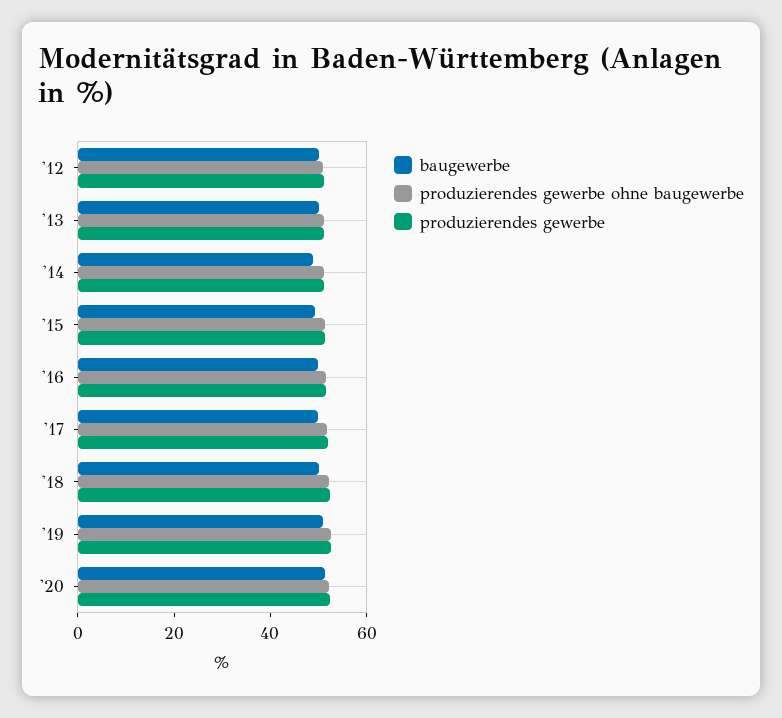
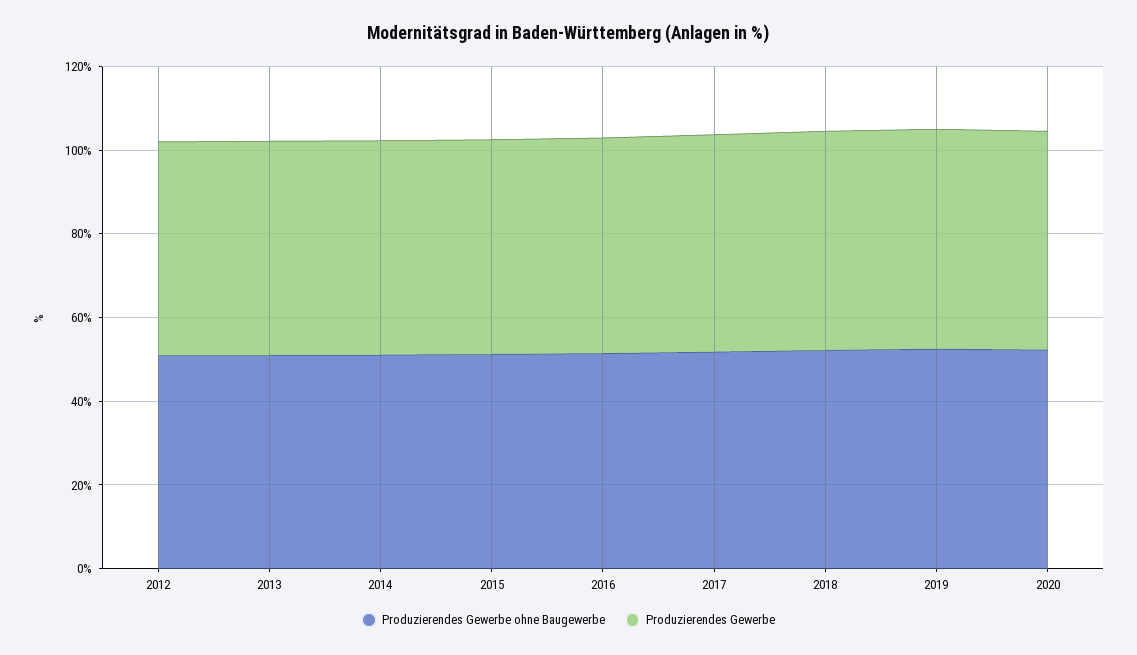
  {
-   "baugewerbe": {
-     "'12": 50,
-     "'13": 50,
-     "'14": 50,
-     "'15": 50,
-     "'16": 50,
-     "'17": 50,
-     "'18": 50,
-     "'19": 50,
-     "'20": 50
-   },
    "produzierendes gewerbe ohne baugewerbe": {
      "'12": 50,
      "'13": 50,
      "'14": 50,
      "'15": 50,
      "'16": 50,
      "'17": 50,
      "'18": 50,
      "'19": 55,
      "'20": 50
    },
    "produzierendes gewerbe": {
      "'12": 50,
      "'13": 50,
      "'14": 50,
      "'15": 50,
      "'16": 50,
      "'17": 50,
      "'18": 50,
      "'19": 55,
      "'20": 50
    }
  }

